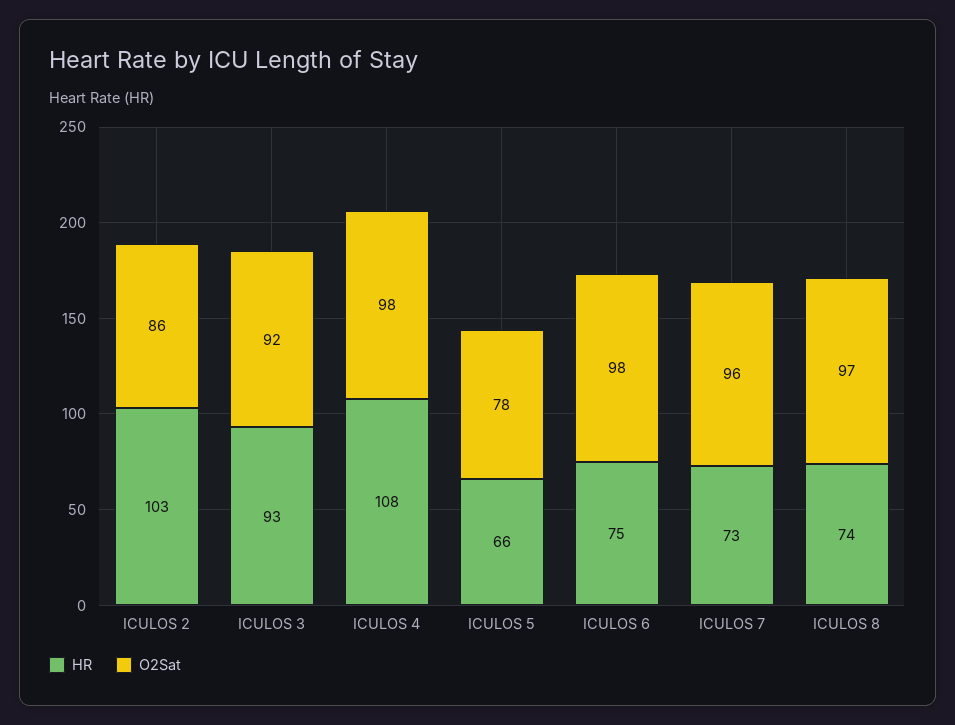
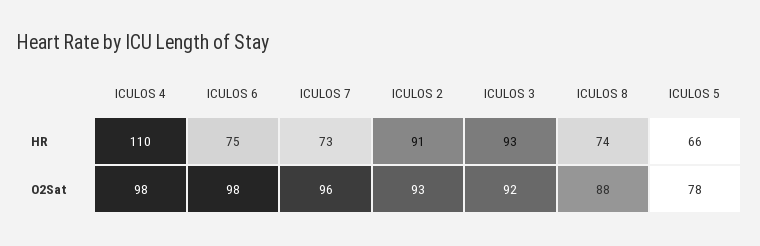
  {
    "HR": {
-     "ICULOS 2": 103,
+     "ICULOS 2": 91,
      "ICULOS 3": 93,
-     "ICULOS 4": 108,
+     "ICULOS 4": 110,
      "ICULOS 5": 66,
      "ICULOS 6": 75,
      "ICULOS 7": 73,
      "ICULOS 8": 74
    },
    "O2Sat": {
-     "ICULOS 2": 86,
+     "ICULOS 2": 93,
      "ICULOS 3": 92,
      "ICULOS 4": 98,
      "ICULOS 5": 78,
      "ICULOS 6": 98,
      "ICULOS 7": 96,
-     "ICULOS 8": 97
+     "ICULOS 8": 88
    }
  }

